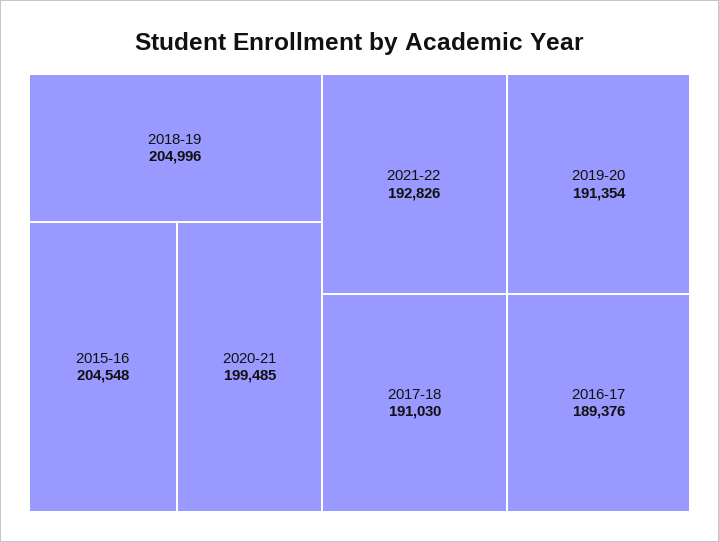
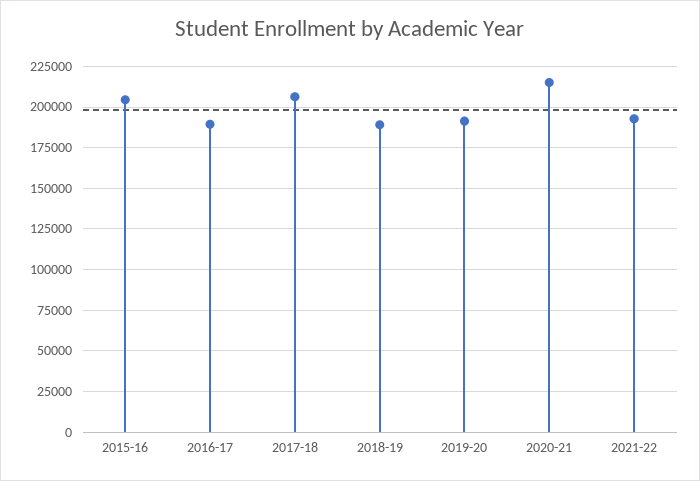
  {
-   "2018-19": 204996,
+   "2018-19": 190000,
    "2015-16": 204548,
-   "2020-21": 199485,
+   "2020-21": 215000,
    "2021-22": 192826,
    "2019-20": 191354,
-   "2017-18": 191030,
+   "2017-18": 205000,
    "2016-17": 189376
  }

